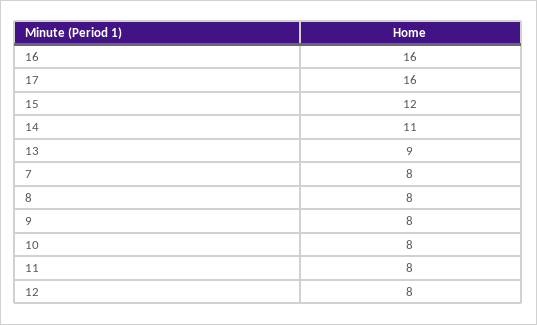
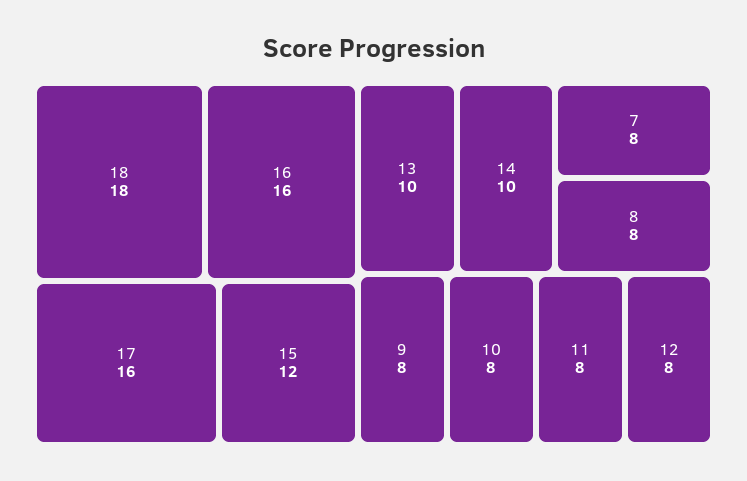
  {
    "16": 16,
    "17": 16,
    "15": 12,
-   "14": 11,
+   "14": 10,
-   "13": 9,
+   "13": 10,
    "7": 8,
    "8": 8,
    "9": 8,
    "10": 8,
    "11": 8,
-   "12": 8
+   "12": 8,
+   "18": 18
  }

